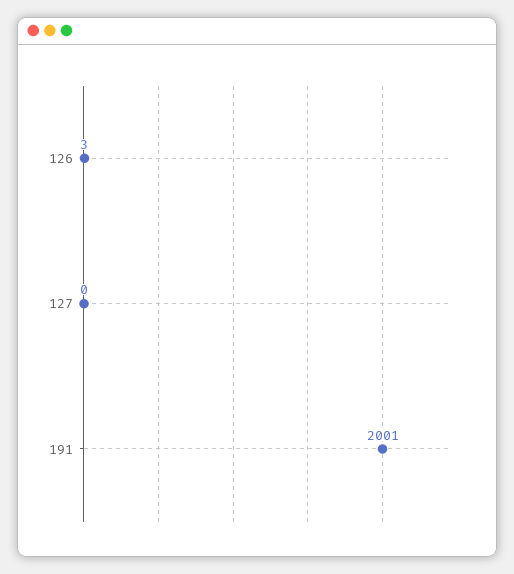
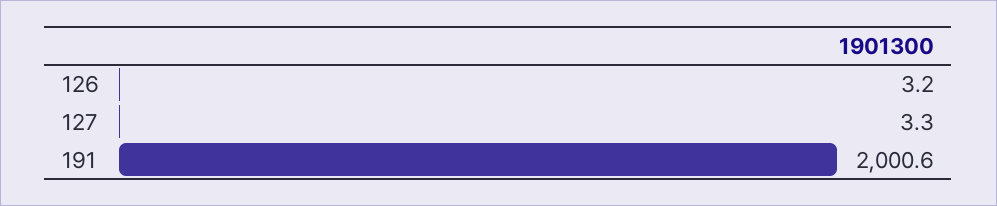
  {
    "126": 3.2,
-   "127": 0,
+   "127": 3.3,
    "191": 2000.6
  }

